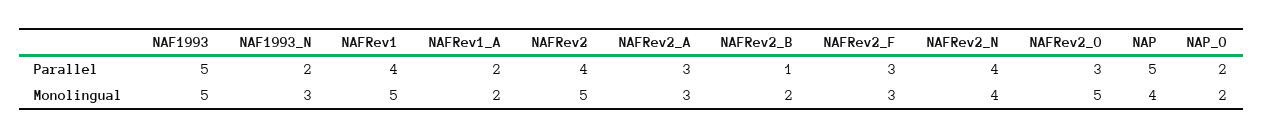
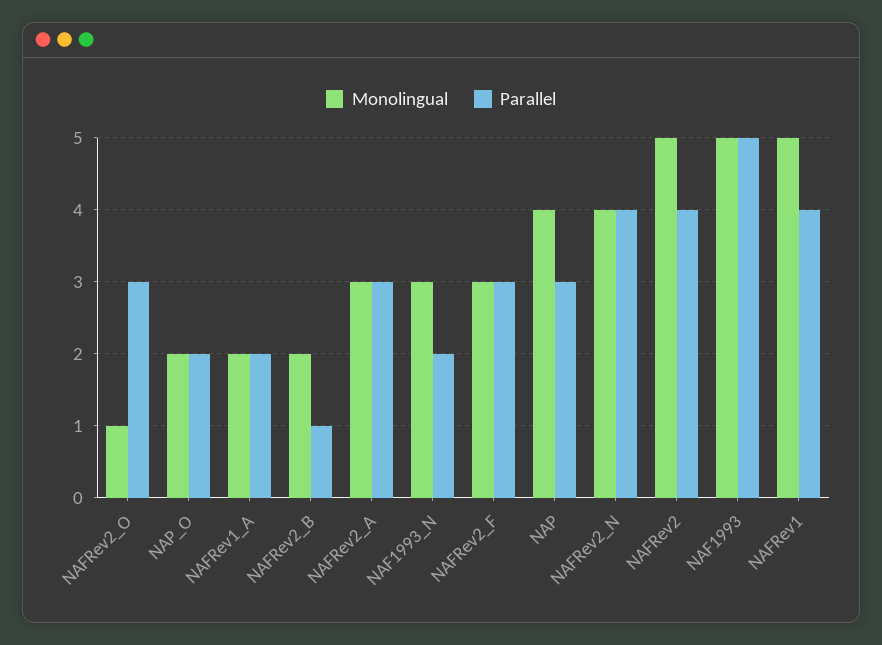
  {
    "Parallel": {
      "NAF1993": 5,
      "NAF1993_N": 2,
      "NAFRev1": 4,
      "NAFRev1_A": 2,
      "NAFRev2": 4,
      "NAFRev2_A": 3,
      "NAFRev2_B": 1,
      "NAFRev2_F": 3,
      "NAFRev2_N": 4,
      "NAFRev2_O": 3,
-     "NAP": 5,
+     "NAP": 3,
      "NAP_O": 2
    },
    "Monolingual": {
      "NAF1993": 5,
      "NAF1993_N": 3,
      "NAFRev1": 5,
      "NAFRev1_A": 2,
      "NAFRev2": 5,
      "NAFRev2_A": 3,
      "NAFRev2_B": 2,
      "NAFRev2_F": 3,
      "NAFRev2_N": 4,
-     "NAFRev2_O": 5,
+     "NAFRev2_O": 1,
      "NAP": 4,
      "NAP_O": 2
    }
  }

